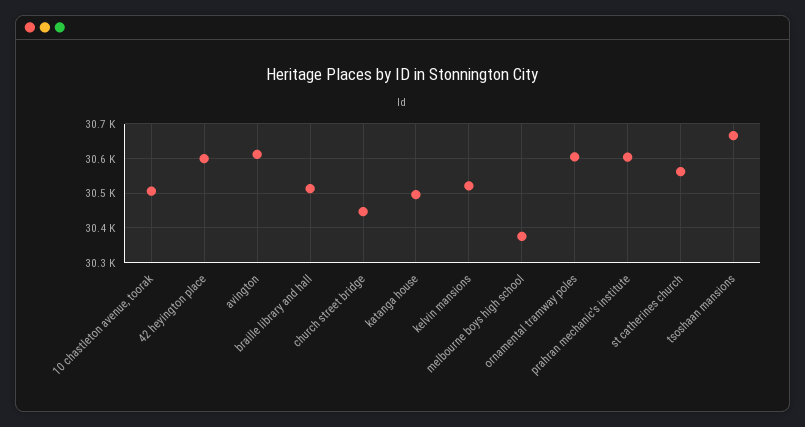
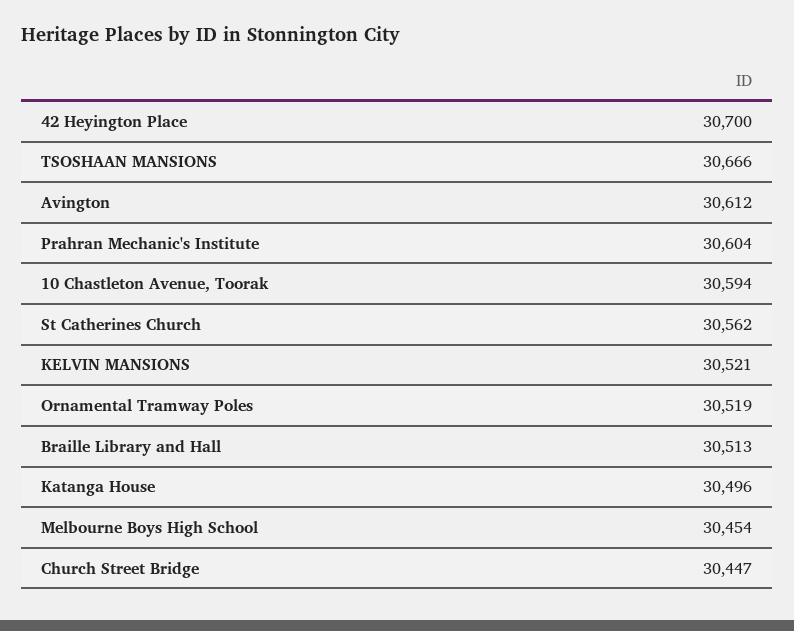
  {
-   "10 chastleton avenue, toorak": 30500,
+   "10 chastleton avenue, toorak": 30594,
-   "42 heyington place": 30600,
+   "42 heyington place": 30700,
    "avington": 30612,
    "braille library and hall": 30513,
    "church street bridge": 30447,
    "katanga house": 30496,
    "kelvin mansions": 30521,
-   "melbourne boys high school": 30380,
+   "melbourne boys high school": 30454,
-   "ornamental tramway poles": 30600,
+   "ornamental tramway poles": 30519,
    "prahran mechanic's institute": 30604,
    "st catherines church": 30562,
    "tsoshaan mansions": 30666
  }

